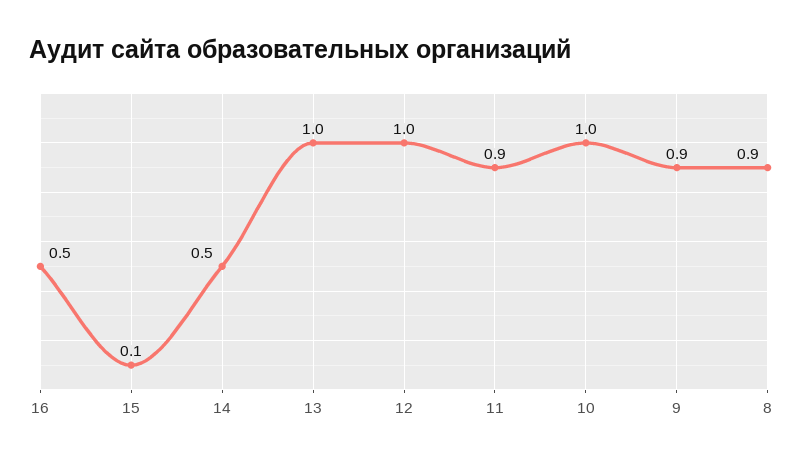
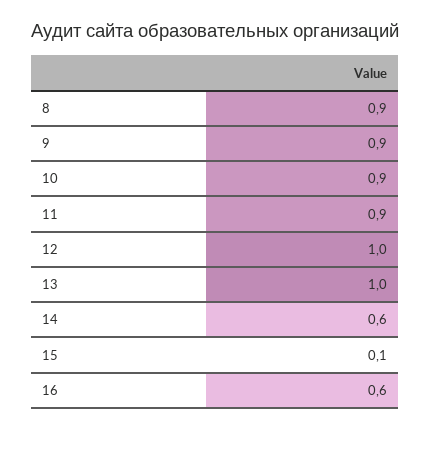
  {
-   "16": 0.5,
+   "16": 0.6,
    "15": 0.1,
-   "14": 0.5,
+   "14": 0.6,
    "13": 1,
    "12": 1,
    "11": 0.9,
-   "10": 1,
+   "10": 0.9,
    "9": 0.9,
    "8": 0.9
  }

